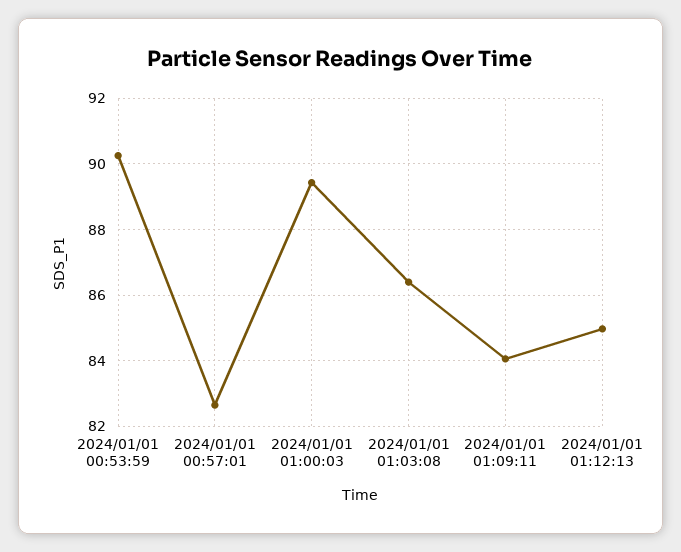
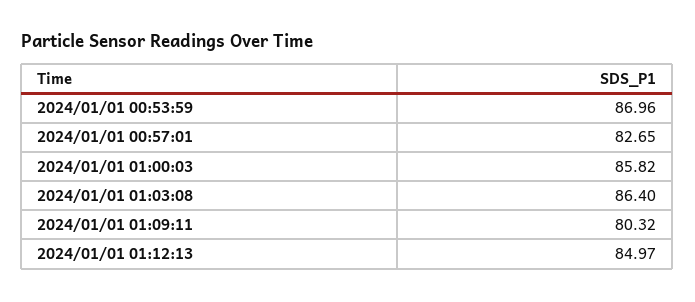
  {
-   "2024/01/01 00:53:59": 90.2,
+   "2024/01/01 00:53:59": 86.96,
    "2024/01/01 00:57:01": 82.65,
-   "2024/01/01 01:00:03": 89.4,
+   "2024/01/01 01:00:03": 85.82,
    "2024/01/01 01:03:08": 86.4,
-   "2024/01/01 01:09:11": 84,
+   "2024/01/01 01:09:11": 80.32,
    "2024/01/01 01:12:13": 84.97
  }

